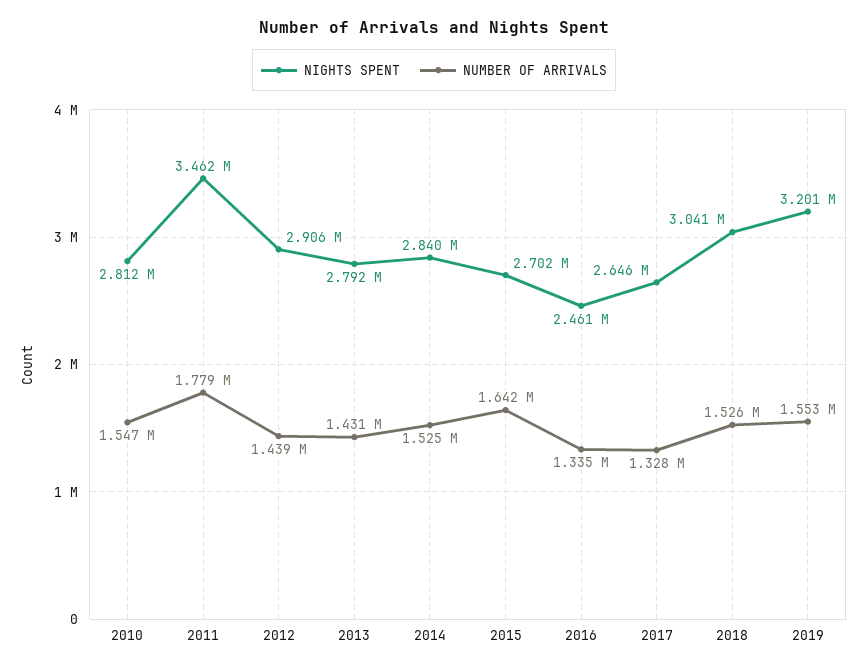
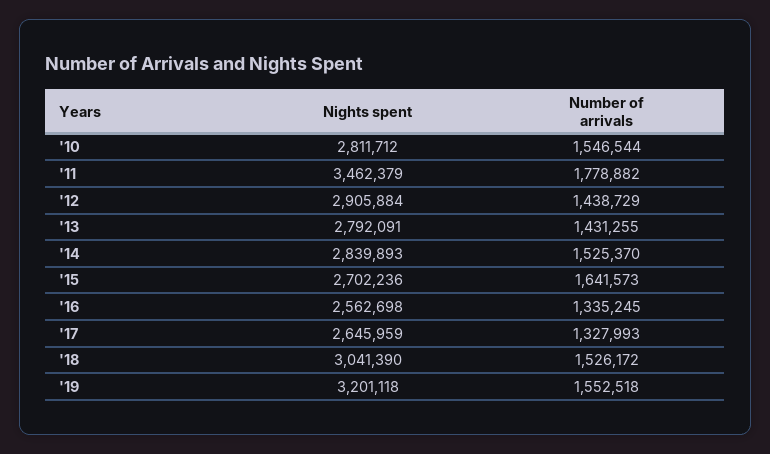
  {
    "NIGHTS SPENT": {
      "2010": 2811712,
      "2011": 3462379,
      "2012": 2905884,
      "2013": 2792091,
      "2014": 2839893,
      "2015": 2702236,
-     "2016": 2461000,
+     "2016": 2562698,
      "2017": 2645959,
      "2018": 3041390,
      "2019": 3201118
    },
    "NUMBER OF ARRIVALS": {
      "2010": 1546544,
      "2011": 1778882,
      "2012": 1438729,
      "2013": 1431255,
      "2014": 1525370,
      "2015": 1641573,
      "2016": 1335245,
      "2017": 1327993,
      "2018": 1526172,
      "2019": 1552518
    }
  }

